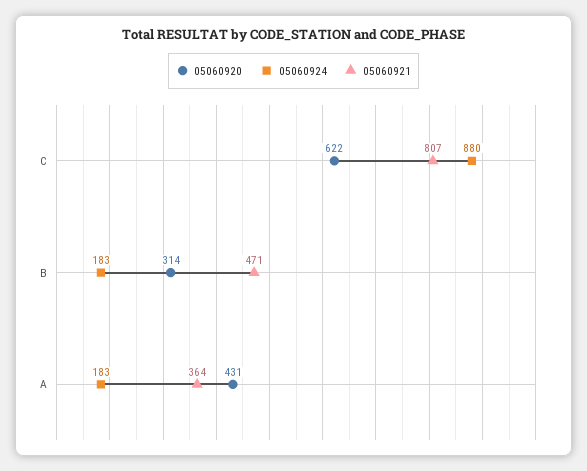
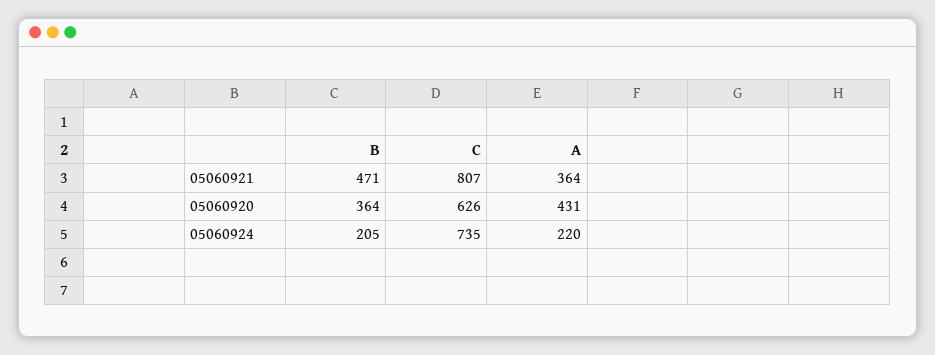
  {
    "05060920": {
-     "C": 622,
+     "C": 626,
-     "B": 314,
+     "B": 364,
      "A": 431
    },
    "05060924": {
-     "C": 880,
+     "C": 735,
-     "B": 183,
+     "B": 205,
-     "A": 183
+     "A": 220
    },
    "05060921": {
      "C": 807,
      "B": 471,
      "A": 364
    }
  }

